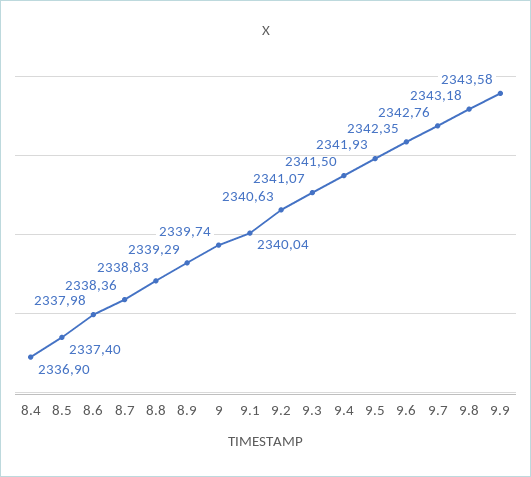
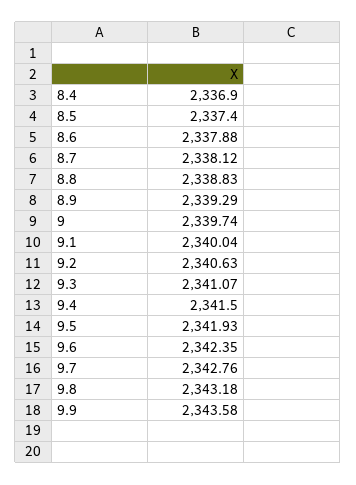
  {
    "8.4": 2336.9,
    "8.5": 2337.4,
-   "8.6": 2337.98,
+   "8.6": 2337.88,
-   "8.7": 2338.36,
+   "8.7": 2338.12,
    "8.8": 2338.83,
    "8.9": 2339.29,
    "9": 2339.74,
    "9.1": 2340.04,
    "9.2": 2340.63,
    "9.3": 2341.07,
    "9.4": 2341.5,
    "9.5": 2341.93,
    "9.6": 2342.35,
    "9.7": 2342.76,
    "9.8": 2343.18,
    "9.9": 2343.58
  }

